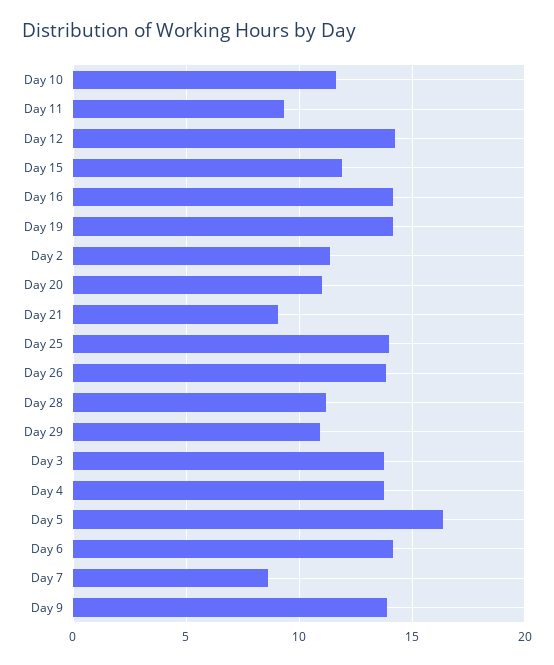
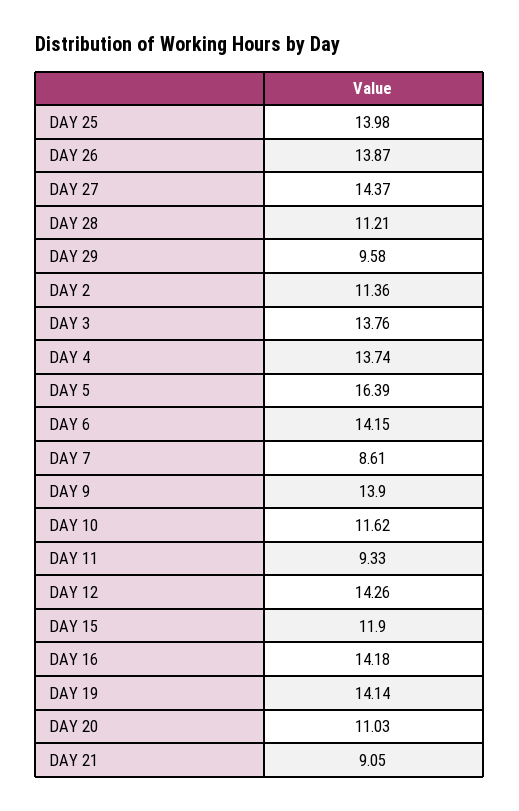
  {
    "Day 10": 11.62,
    "Day 11": 9.33,
    "Day 12": 14.26,
    "Day 15": 11.9,
    "Day 16": 14.18,
    "Day 19": 14.14,
    "Day 2": 11.36,
    "Day 20": 11.03,
    "Day 21": 9.05,
    "Day 25": 13.98,
    "Day 26": 13.87,
    "Day 28": 11.21,
-   "Day 29": 11,
+   "Day 29": 9.58,
    "Day 3": 13.76,
    "Day 4": 13.74,
    "Day 5": 16.39,
    "Day 6": 14.15,
    "Day 7": 8.61,
-   "Day 9": 13.9
+   "Day 9": 13.9,
+   "DAY 27": 14.37
  }

